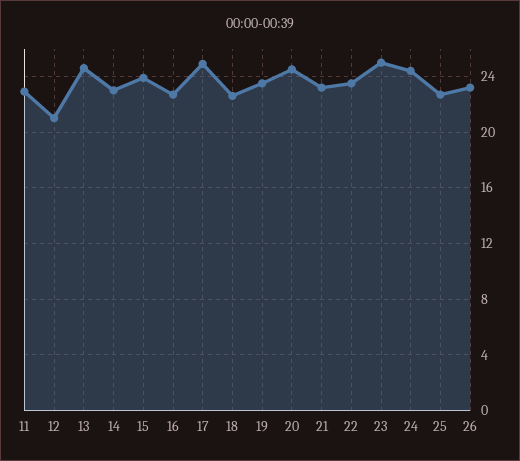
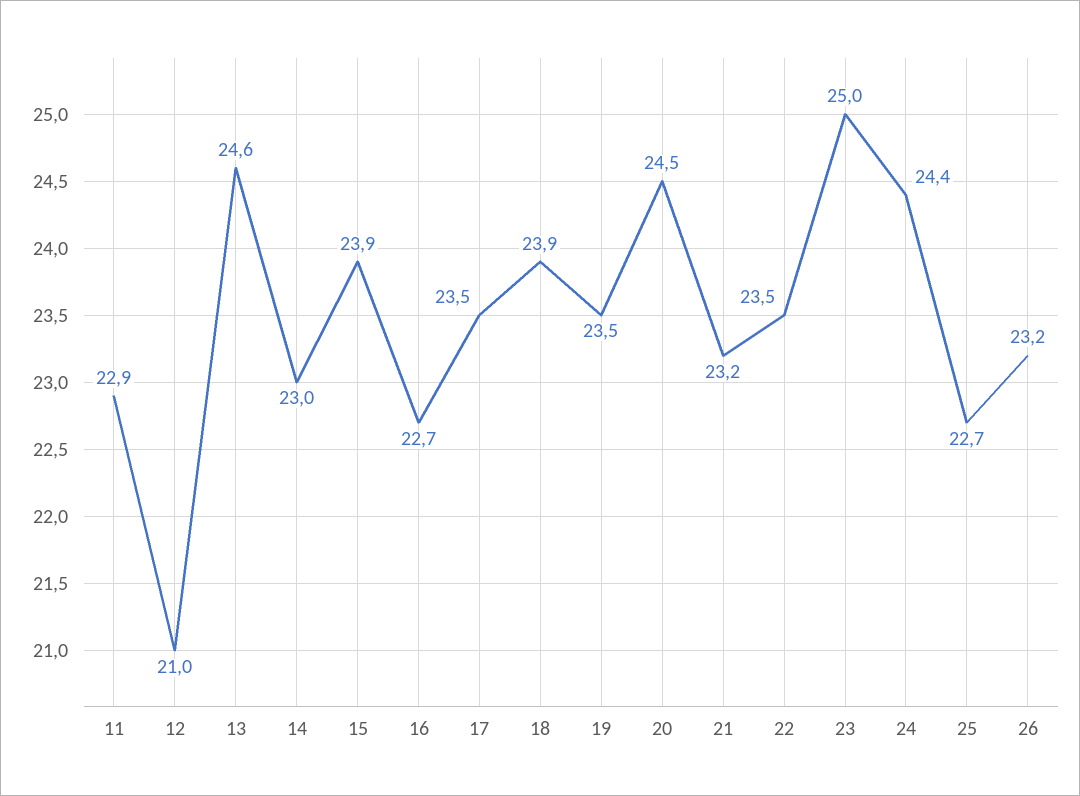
  {
    "11": 22.9,
    "12": 21,
    "13": 24.6,
    "14": 23,
    "15": 23.9,
    "16": 22.7,
-   "17": 25,
+   "17": 23.5,
-   "18": 22.5,
+   "18": 23.9,
    "19": 23.5,
    "20": 24.5,
    "21": 23.2,
    "22": 23.5,
    "23": 25,
    "24": 24.4,
    "25": 22.7,
    "26": 23.2
  }

